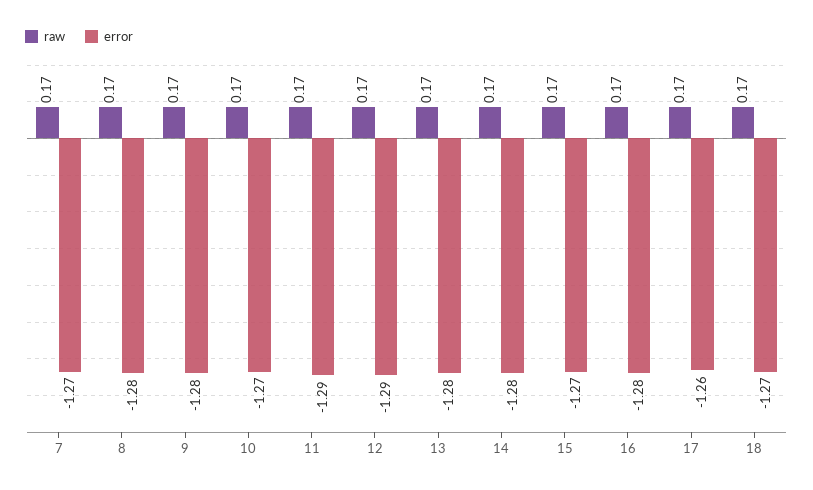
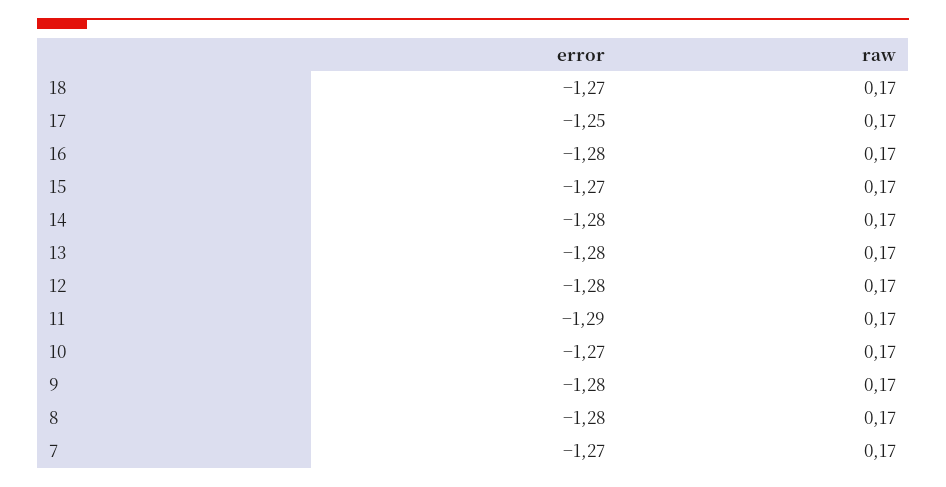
  {
    "raw": {
      "7": 0.17,
      "8": 0.17,
      "9": 0.17,
      "10": 0.17,
      "11": 0.17,
      "12": 0.17,
      "13": 0.17,
      "14": 0.17,
      "15": 0.17,
      "16": 0.17,
      "17": 0.17,
      "18": 0.17
    },
    "error": {
      "7": -1.27,
      "8": -1.28,
      "9": -1.28,
      "10": -1.27,
      "11": -1.29,
-     "12": -1.29,
+     "12": -1.28,
      "13": -1.28,
      "14": -1.28,
      "15": -1.27,
      "16": -1.28,
-     "17": -1.26,
+     "17": -1.25,
      "18": -1.27
    }
  }

